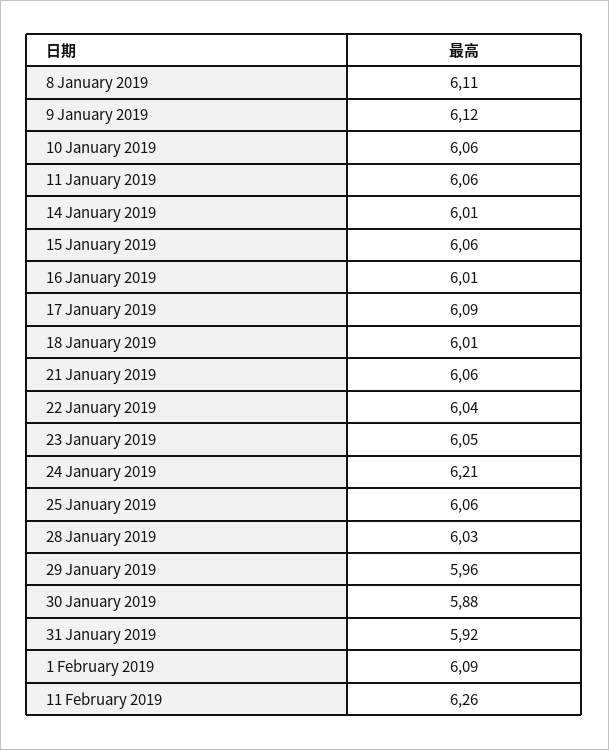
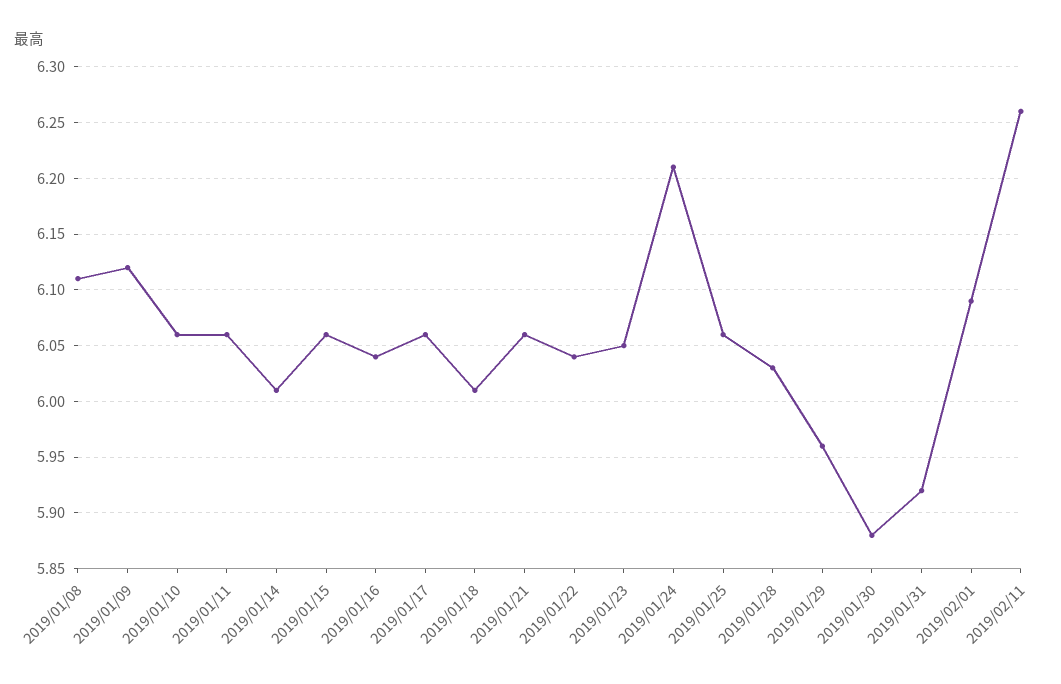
  {
    "8 January 2019": 6.11,
    "9 January 2019": 6.12,
    "10 January 2019": 6.06,
    "11 January 2019": 6.06,
    "14 January 2019": 6.01,
    "15 January 2019": 6.06,
-   "16 January 2019": 6.01,
+   "16 January 2019": 6.04,
-   "17 January 2019": 6.09,
+   "17 January 2019": 6.06,
    "18 January 2019": 6.01,
    "21 January 2019": 6.06,
    "22 January 2019": 6.04,
    "23 January 2019": 6.05,
    "24 January 2019": 6.21,
    "25 January 2019": 6.06,
    "28 January 2019": 6.03,
    "29 January 2019": 5.96,
    "30 January 2019": 5.88,
    "31 January 2019": 5.92,
    "1 February 2019": 6.09,
    "11 February 2019": 6.26
  }

